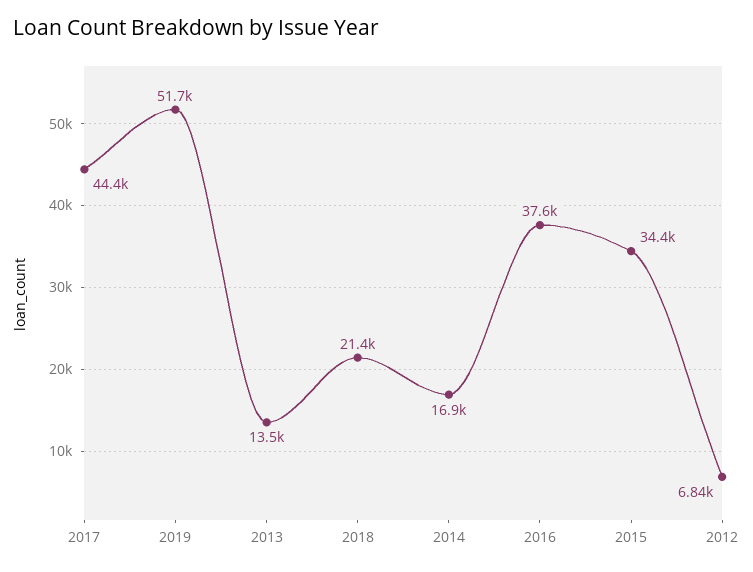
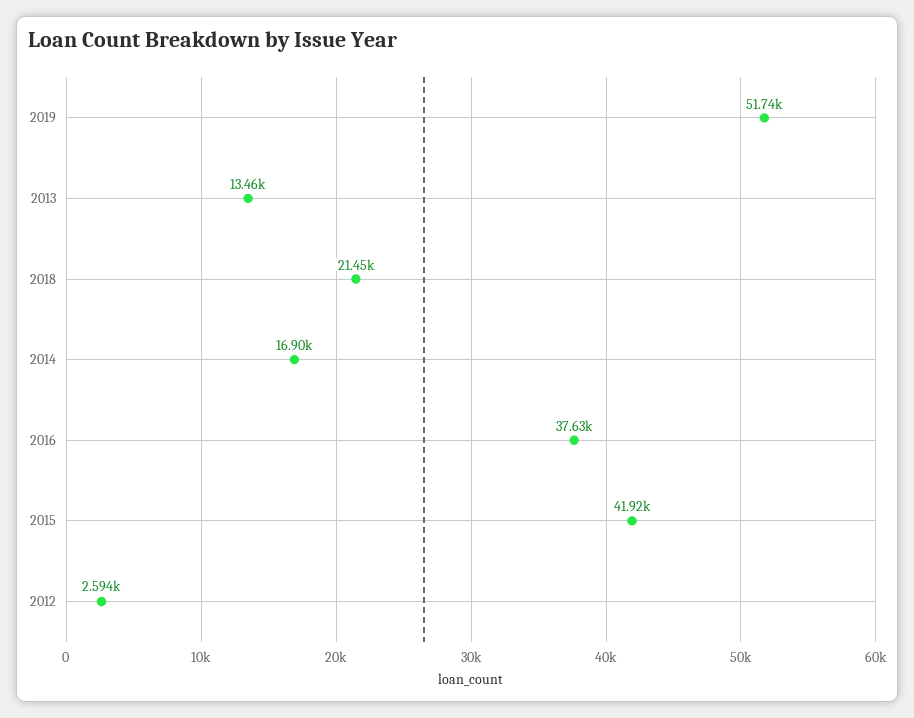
  {
-   "2017": 44400,
    "2019": 51740,
    "2013": 13460,
    "2018": 21450,
    "2014": 16900,
    "2016": 37630,
-   "2015": 34400,
+   "2015": 41920,
-   "2012": 6840
+   "2012": 2594
  }

